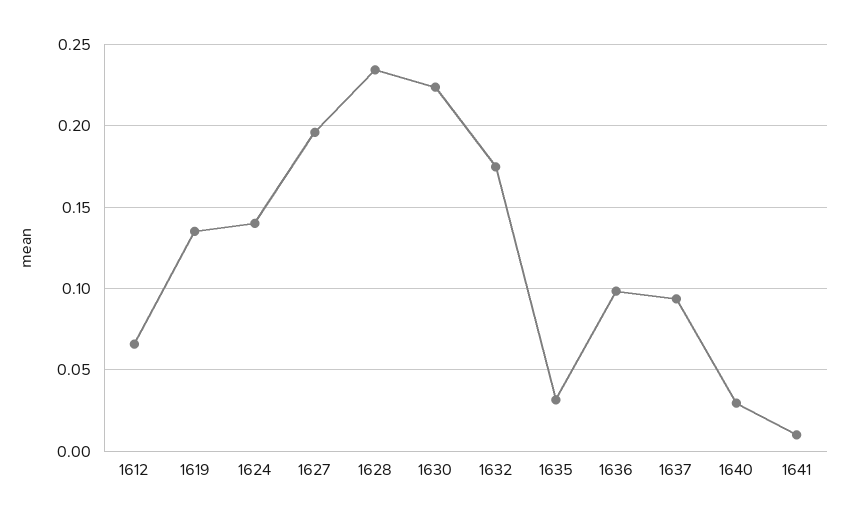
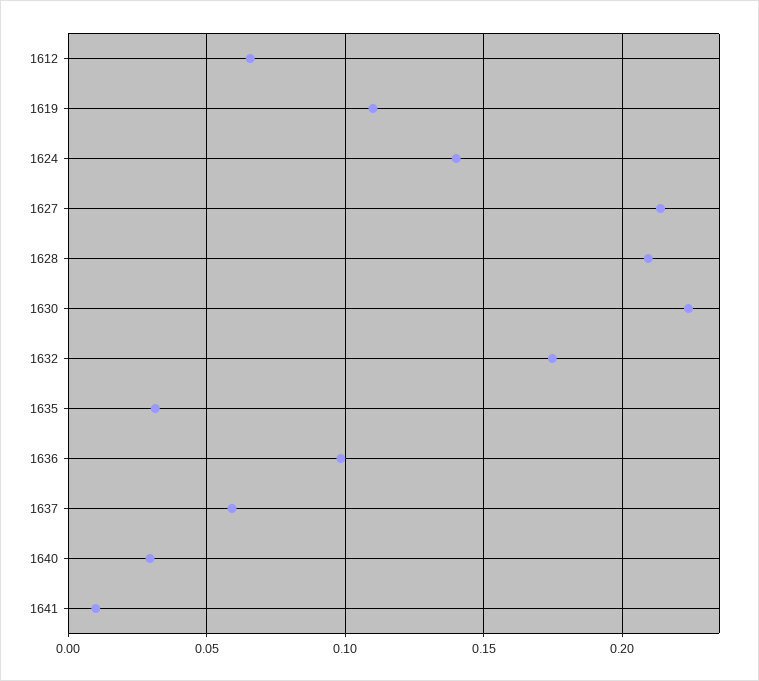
  {
    "1612": 0.065,
-   "1619": 0.135,
+   "1619": 0.11,
    "1624": 0.14,
-   "1627": 0.195,
+   "1627": 0.215,
-   "1628": 0.235,
+   "1628": 0.21,
    "1630": 0.225,
    "1632": 0.175,
    "1635": 0.03,
    "1636": 0.1,
-   "1637": 0.095,
+   "1637": 0.06,
    "1640": 0.03,
    "1641": 0.01
  }

